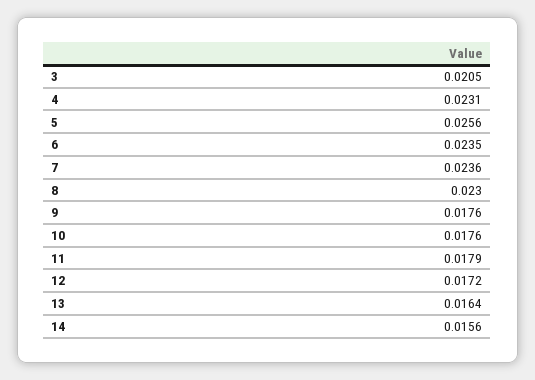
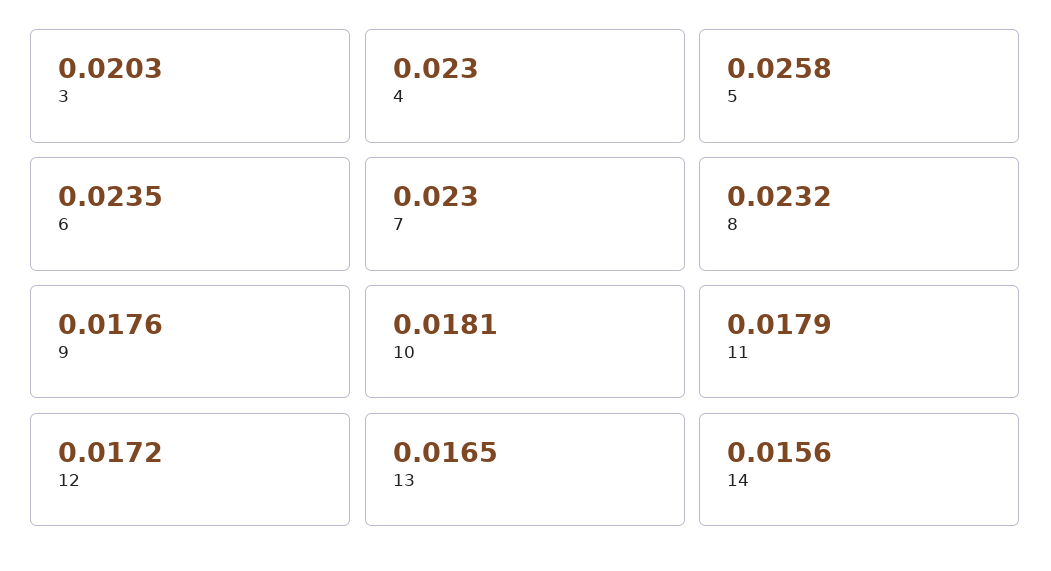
  {
-   "3": 0.0205,
+   "3": 0.0203,
-   "4": 0.0231,
+   "4": 0.023,
-   "5": 0.0256,
+   "5": 0.0258,
    "6": 0.0235,
-   "7": 0.0236,
+   "7": 0.023,
-   "8": 0.023,
+   "8": 0.0232,
    "9": 0.0176,
-   "10": 0.0176,
+   "10": 0.0181,
    "11": 0.0179,
    "12": 0.0172,
-   "13": 0.0164,
+   "13": 0.0165,
    "14": 0.0156
  }

